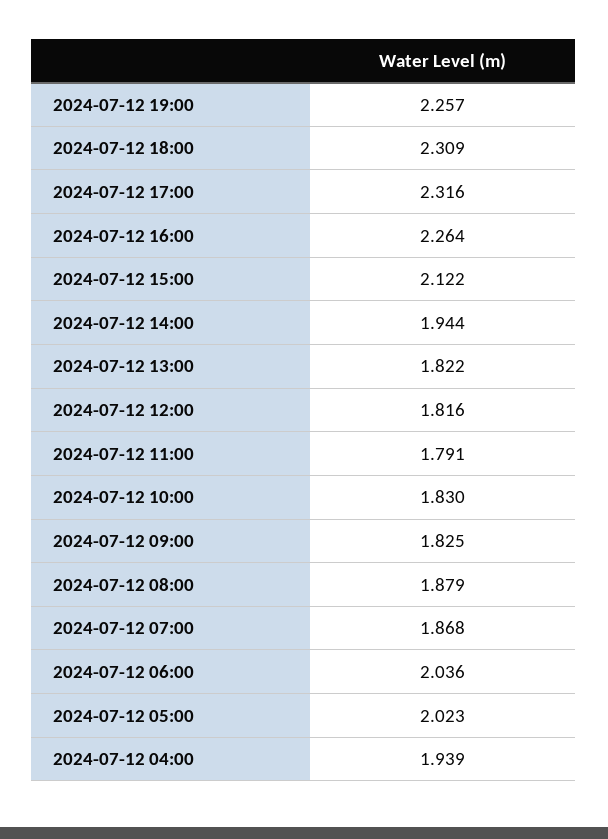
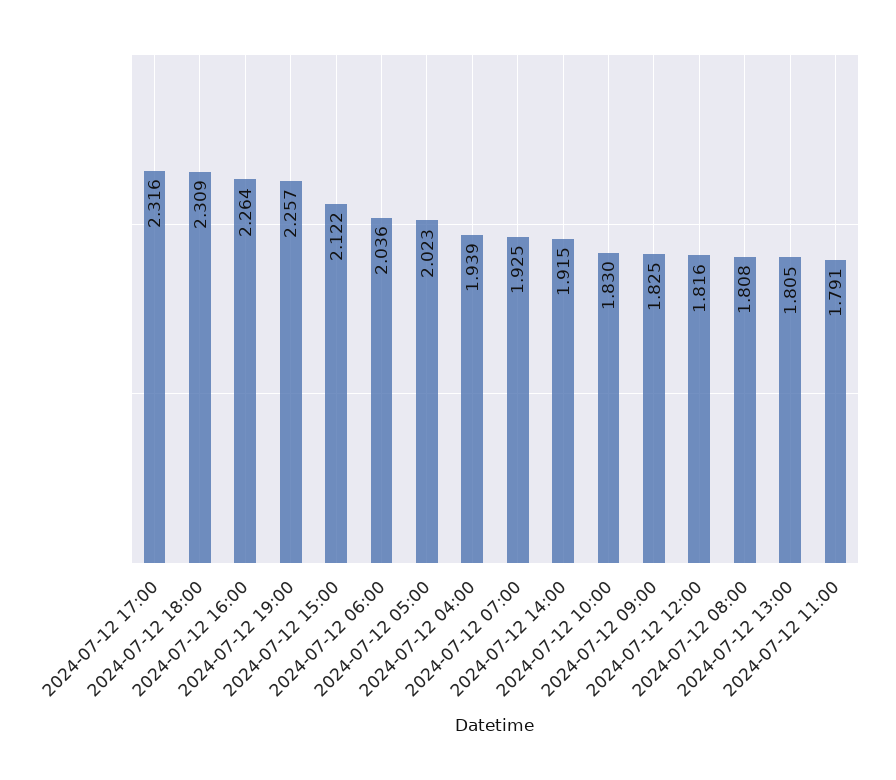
  {
    "2024-07-12 19:00": 2.257,
    "2024-07-12 18:00": 2.309,
    "2024-07-12 17:00": 2.316,
    "2024-07-12 16:00": 2.264,
    "2024-07-12 15:00": 2.122,
-   "2024-07-12 14:00": 1.944,
+   "2024-07-12 14:00": 1.915,
-   "2024-07-12 13:00": 1.822,
+   "2024-07-12 13:00": 1.805,
    "2024-07-12 12:00": 1.816,
    "2024-07-12 11:00": 1.791,
    "2024-07-12 10:00": 1.83,
    "2024-07-12 09:00": 1.825,
-   "2024-07-12 08:00": 1.879,
+   "2024-07-12 08:00": 1.808,
-   "2024-07-12 07:00": 1.868,
+   "2024-07-12 07:00": 1.925,
    "2024-07-12 06:00": 2.036,
    "2024-07-12 05:00": 2.023,
    "2024-07-12 04:00": 1.939
  }

